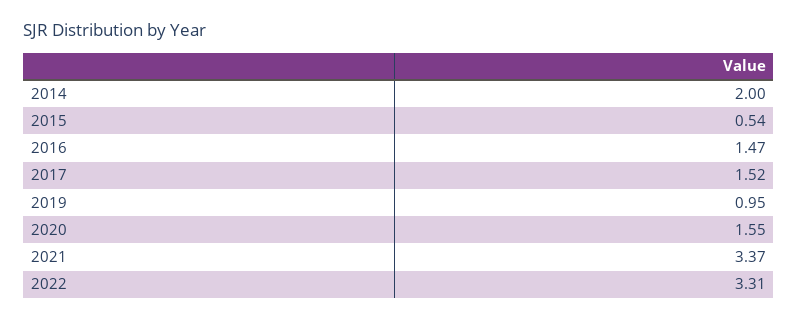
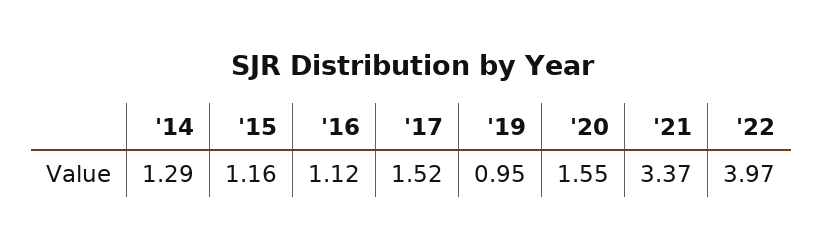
  {
-   "2014": 2,
+   "2014": 1.29,
-   "2015": 0.54,
+   "2015": 1.16,
-   "2016": 1.47,
+   "2016": 1.12,
    "2017": 1.52,
    "2019": 0.95,
    "2020": 1.55,
    "2021": 3.37,
-   "2022": 3.31
+   "2022": 3.97
  }

